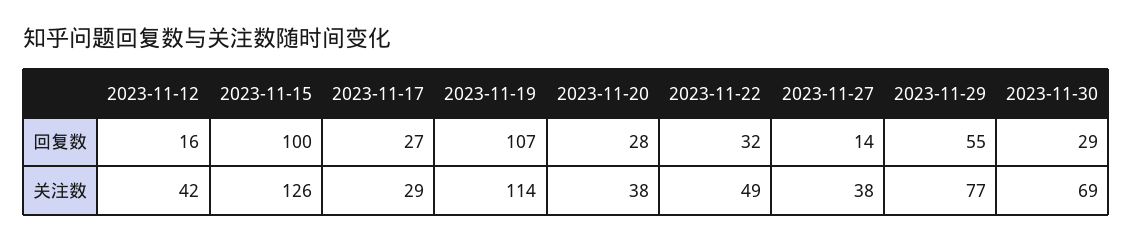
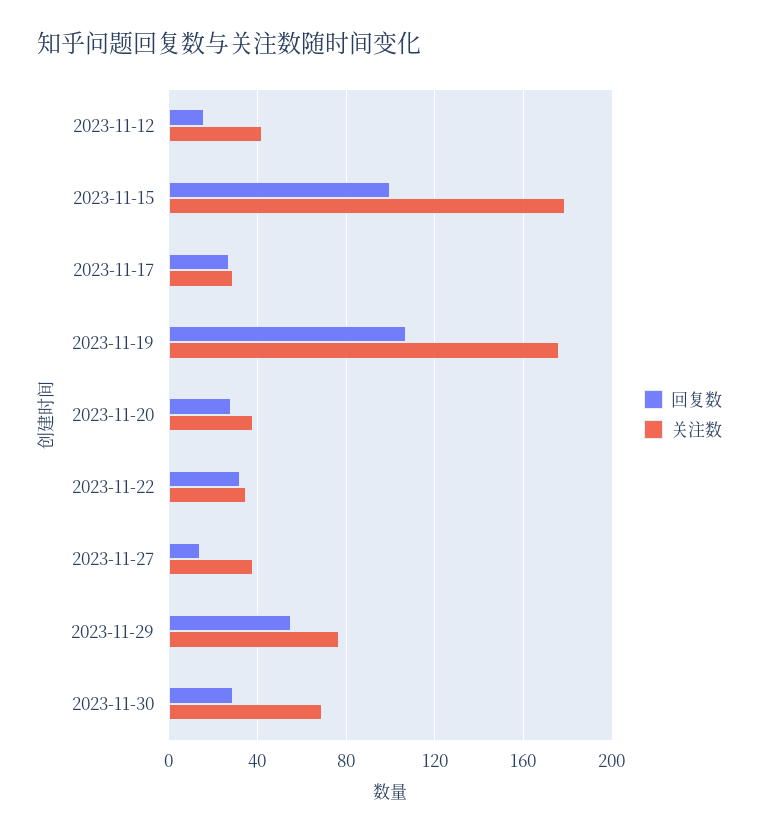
  {
    "回复数": {
      "2023-11-12": 16,
      "2023-11-15": 100,
      "2023-11-17": 27,
      "2023-11-19": 107,
      "2023-11-20": 28,
      "2023-11-22": 32,
      "2023-11-27": 14,
      "2023-11-29": 55,
      "2023-11-30": 29
    },
    "关注数": {
      "2023-11-12": 42,
-     "2023-11-15": 126,
+     "2023-11-15": 180,
      "2023-11-17": 29,
-     "2023-11-19": 114,
+     "2023-11-19": 175,
      "2023-11-20": 38,
-     "2023-11-22": 49,
+     "2023-11-22": 35,
      "2023-11-27": 38,
      "2023-11-29": 77,
      "2023-11-30": 69
    }
  }

